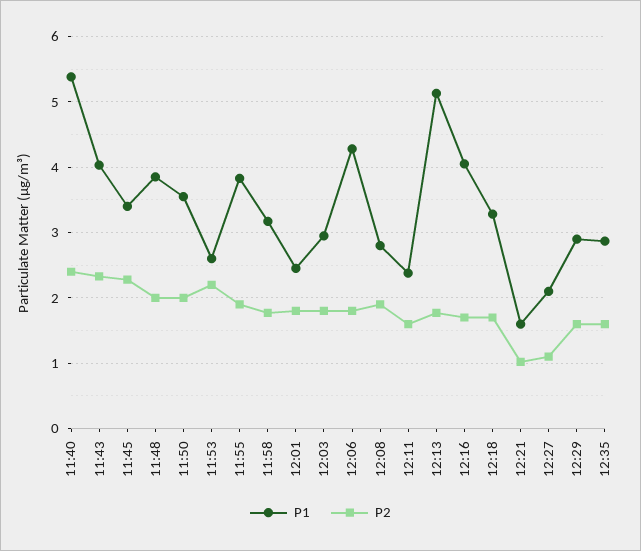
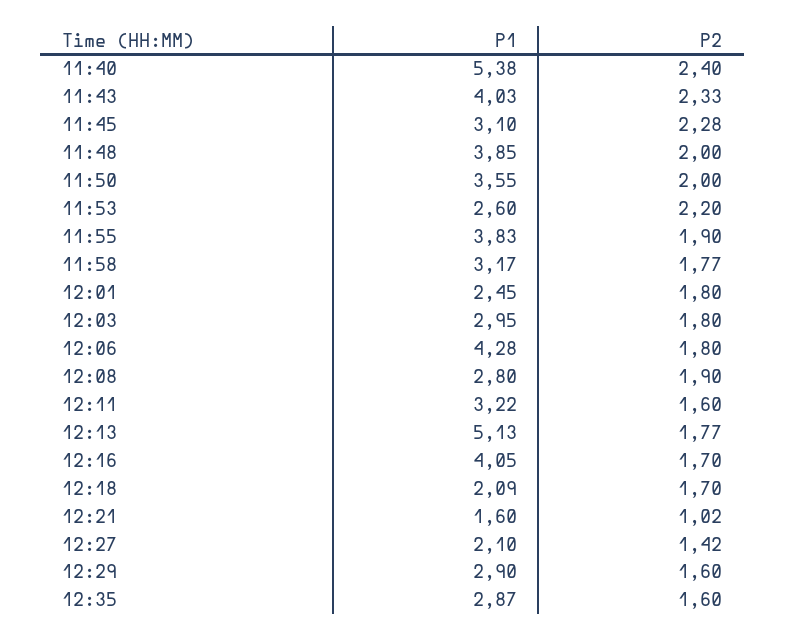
  {
    "P1": {
      "11:40": 5.38,
      "11:43": 4.03,
-     "11:45": 3.4,
+     "11:45": 3.1,
      "11:48": 3.85,
      "11:50": 3.55,
      "11:53": 2.6,
      "11:55": 3.83,
      "11:58": 3.17,
      "12:01": 2.45,
      "12:03": 2.95,
      "12:06": 4.28,
      "12:08": 2.8,
-     "12:11": 2.4,
+     "12:11": 3.22,
      "12:13": 5.13,
      "12:16": 4.05,
-     "12:18": 3.3,
+     "12:18": 2.09,
      "12:21": 1.6,
      "12:27": 2.1,
      "12:29": 2.9,
      "12:35": 2.87
    },
    "P2": {
      "11:40": 2.4,
      "11:43": 2.33,
      "11:45": 2.28,
      "11:48": 2,
      "11:50": 2,
      "11:53": 2.2,
      "11:55": 1.9,
      "11:58": 1.77,
      "12:01": 1.8,
      "12:03": 1.8,
      "12:06": 1.8,
      "12:08": 1.9,
      "12:11": 1.6,
      "12:13": 1.77,
      "12:16": 1.7,
      "12:18": 1.7,
      "12:21": 1.02,
-     "12:27": 1.1,
+     "12:27": 1.42,
      "12:29": 1.6,
      "12:35": 1.6
    }
  }

